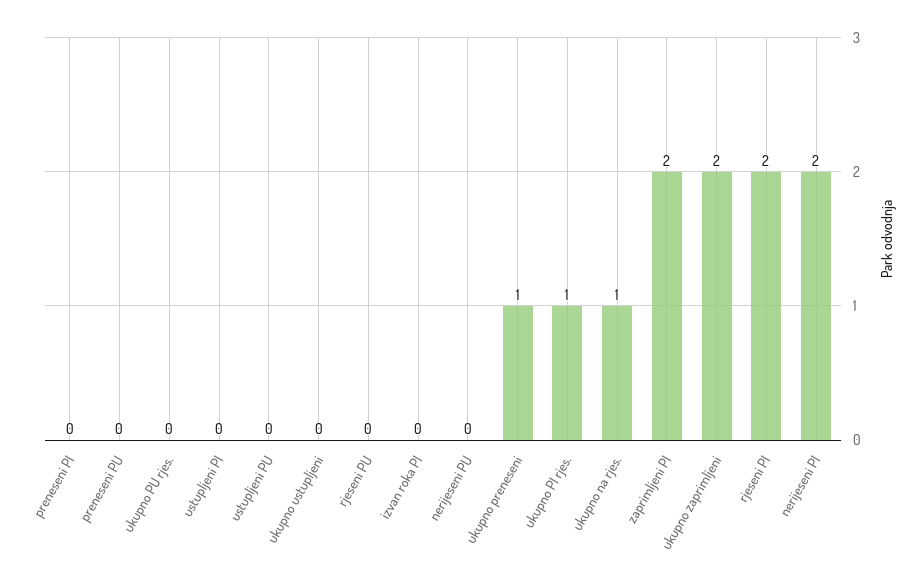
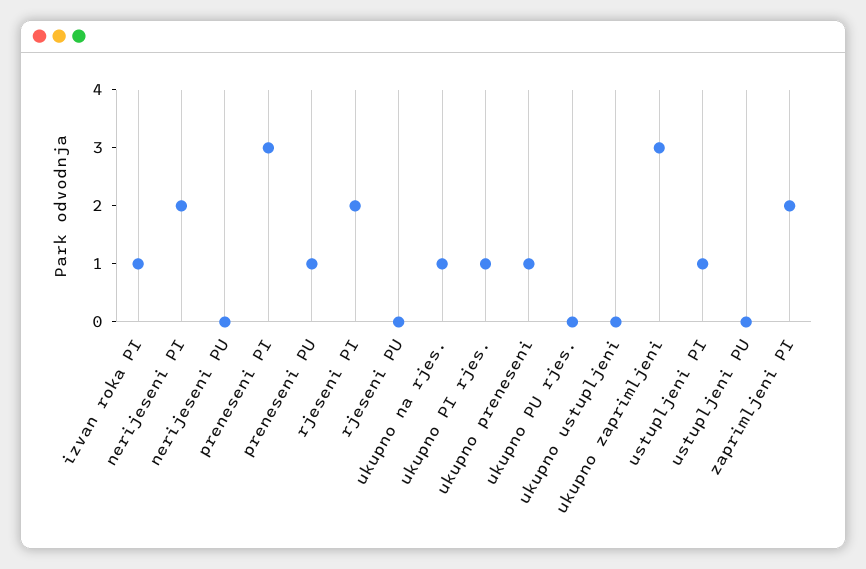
  {
-   "preneseni PI": 0,
+   "preneseni PI": 3,
-   "preneseni PU": 0,
+   "preneseni PU": 1,
    "ukupno PU rjes.": 0,
-   "ustupljeni PI": 0,
+   "ustupljeni PI": 1,
    "ustupljeni PU": 0,
    "ukupno ustupljeni": 0,
    "rjeseni PU": 0,
-   "izvan roka PI": 0,
+   "izvan roka PI": 1,
    "nerijeseni PU": 0,
    "ukupno preneseni": 1,
    "ukupno PI rjes.": 1,
    "ukupno na rjes.": 1,
    "zaprimljeni PI": 2,
-   "ukupno zaprimljeni": 2,
+   "ukupno zaprimljeni": 3,
    "rjeseni PI": 2,
    "nerijeseni PI": 2
  }

